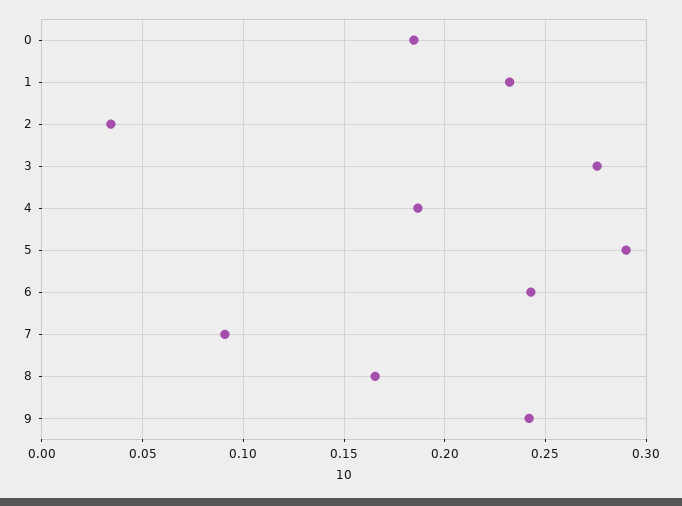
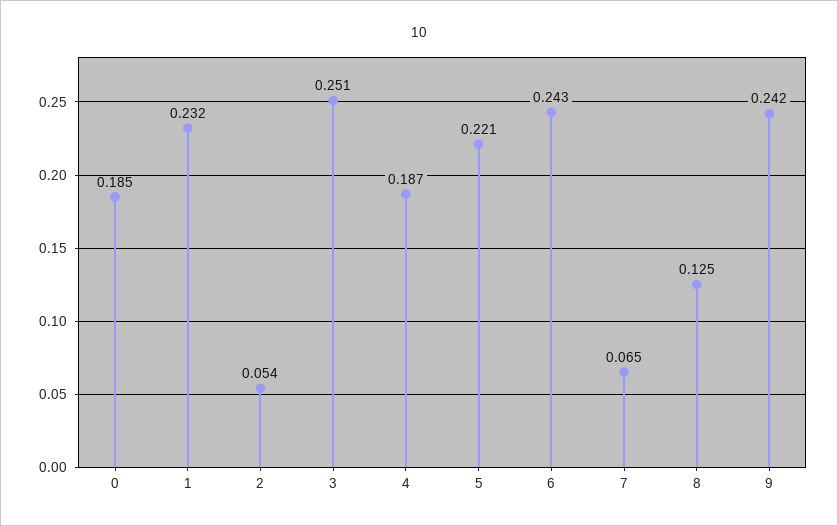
  {
    "0": 0.185,
    "1": 0.232,
-   "2": 0.035,
+   "2": 0.054,
-   "3": 0.275,
+   "3": 0.251,
    "4": 0.187,
-   "5": 0.29,
+   "5": 0.221,
    "6": 0.243,
-   "7": 0.09,
+   "7": 0.065,
-   "8": 0.165,
+   "8": 0.125,
    "9": 0.242
  }

